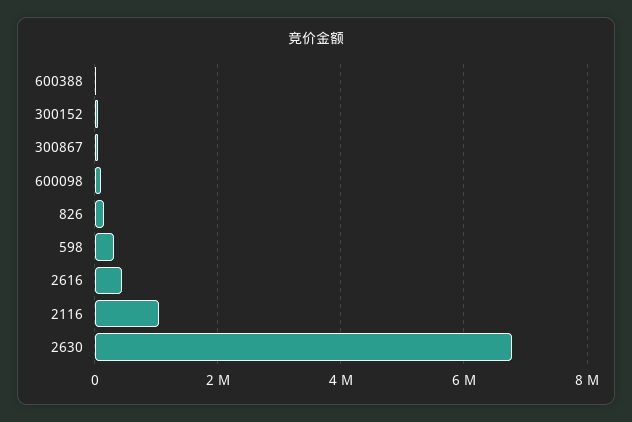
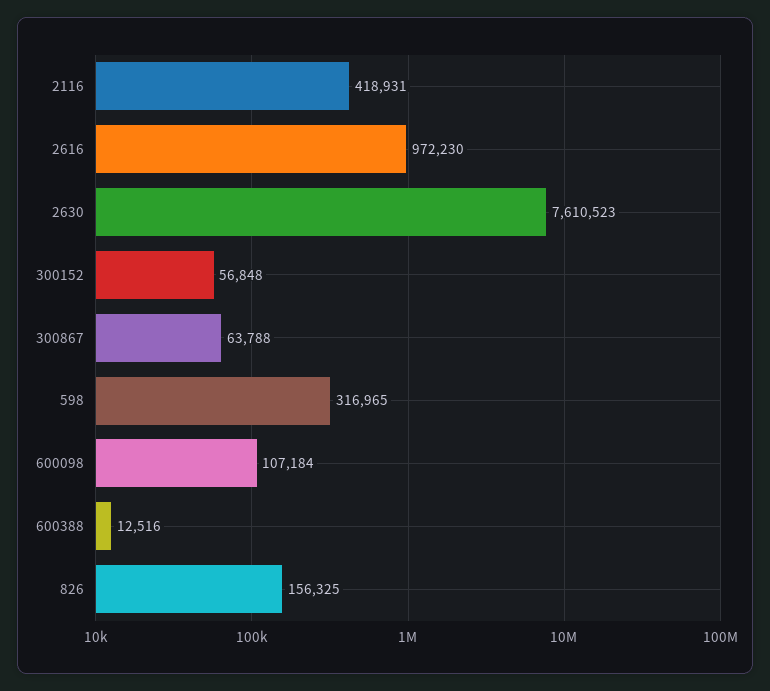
  {
    "600388": 12516,
    "300152": 56848,
    "300867": 63788,
    "600098": 107184,
    "826": 156325,
    "598": 316965,
-   "2616": 400000,
+   "2616": 972230,
-   "2116": 1000000,
+   "2116": 418931,
-   "2630": 6800000
+   "2630": 7610523
  }

